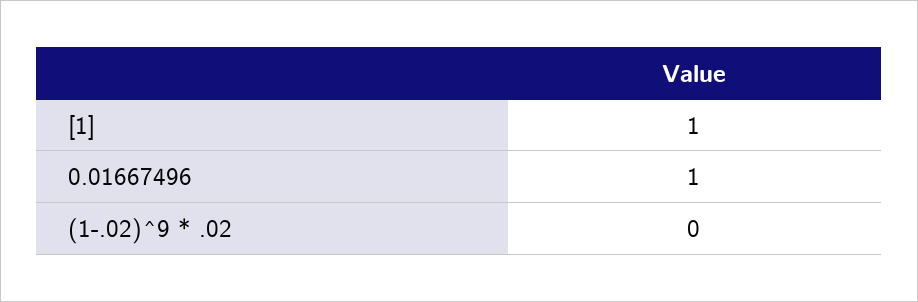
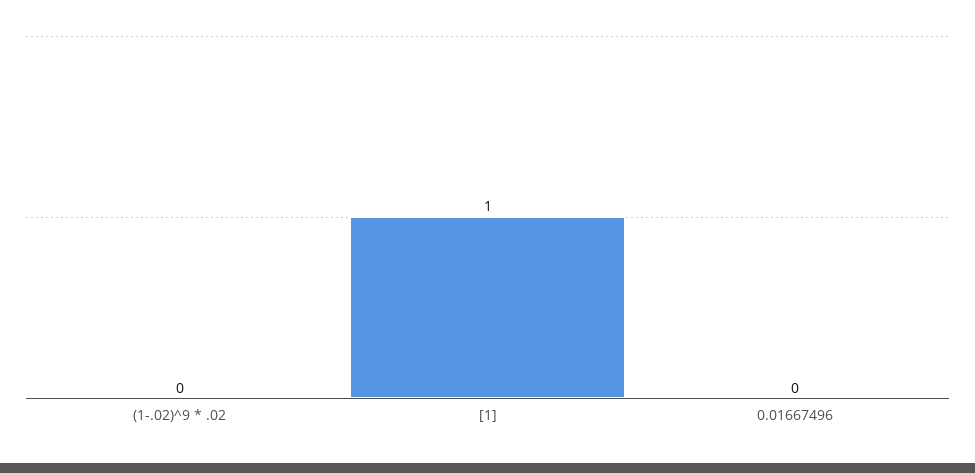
  {
    "[1]": 1,
-   "0.01667496": 1,
+   "0.01667496": 0,
    "(1-.02)^9 * .02": 0
  }

